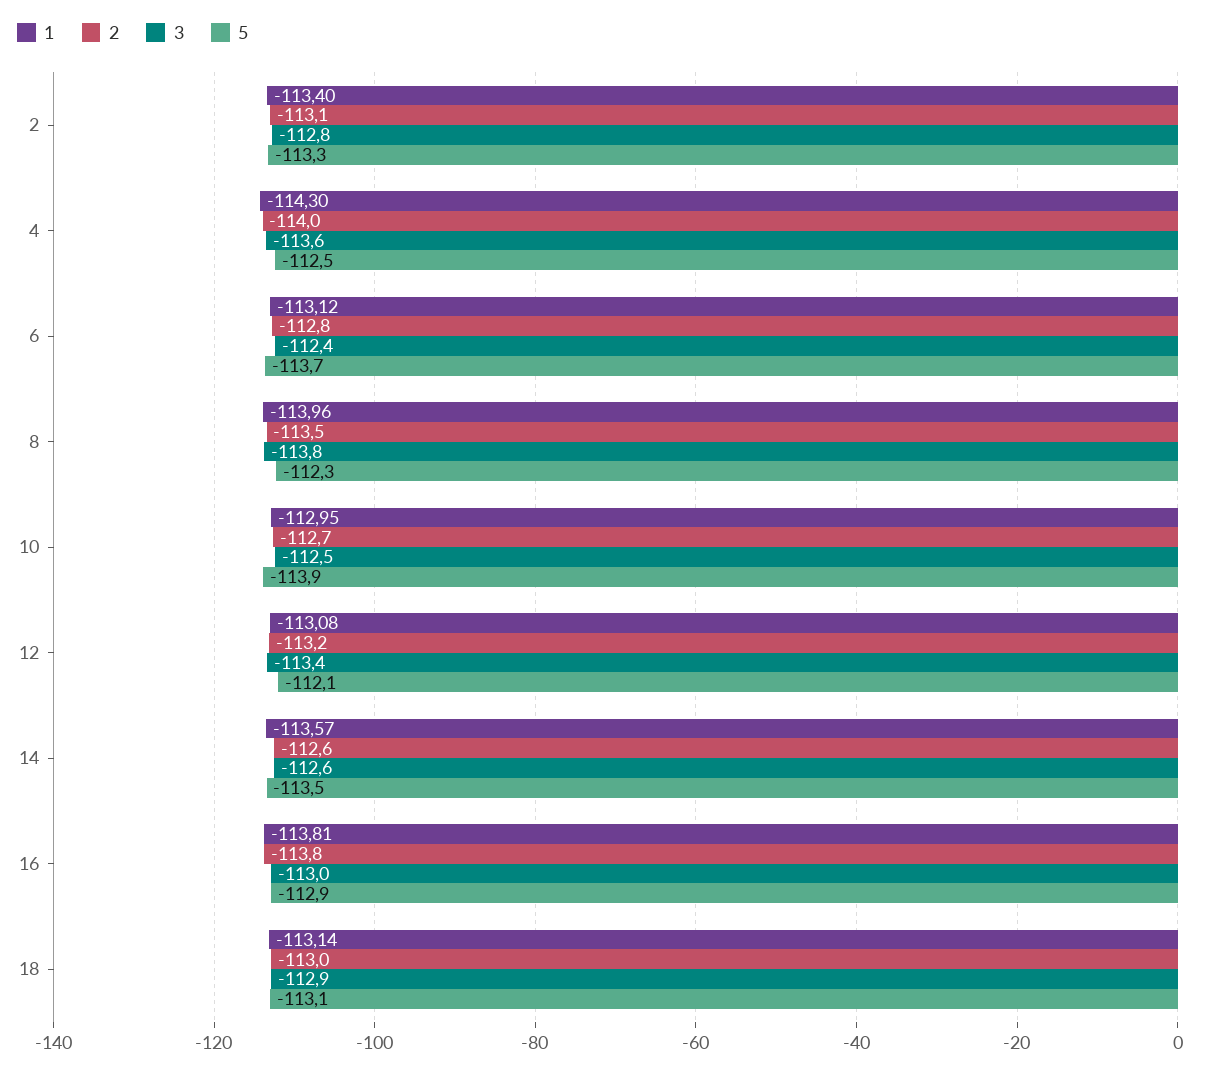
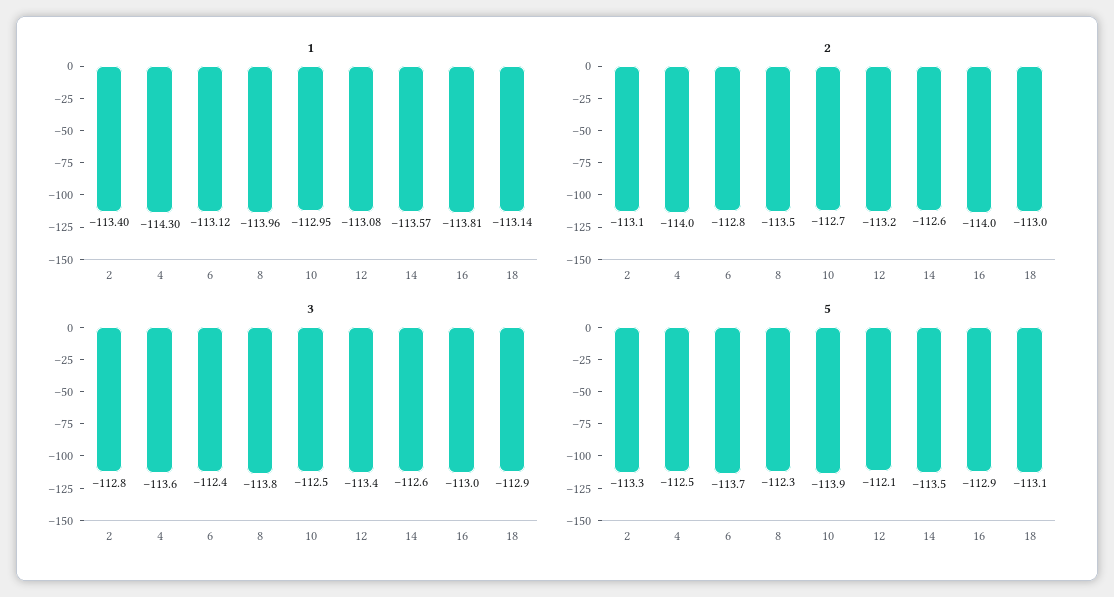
  {
    "1": {
      "2": -113.4,
      "4": -114.3,
      "6": -113.12,
      "8": -113.96,
      "10": -112.95,
      "12": -113.08,
      "14": -113.57,
      "16": -113.81,
      "18": -113.14
    },
    "2": {
      "2": -113.1,
      "4": -114,
      "6": -112.8,
      "8": -113.5,
      "10": -112.7,
      "12": -113.2,
      "14": -112.6,
-     "16": -113.8,
+     "16": -114,
      "18": -113
    },
    "3": {
      "2": -112.8,
      "4": -113.6,
      "6": -112.4,
      "8": -113.8,
      "10": -112.5,
      "12": -113.4,
      "14": -112.6,
      "16": -113,
      "18": -112.9
    },
    "5": {
      "2": -113.3,
      "4": -112.5,
      "6": -113.7,
      "8": -112.3,
      "10": -113.9,
      "12": -112.1,
      "14": -113.5,
      "16": -112.9,
      "18": -113.1
    }
  }

